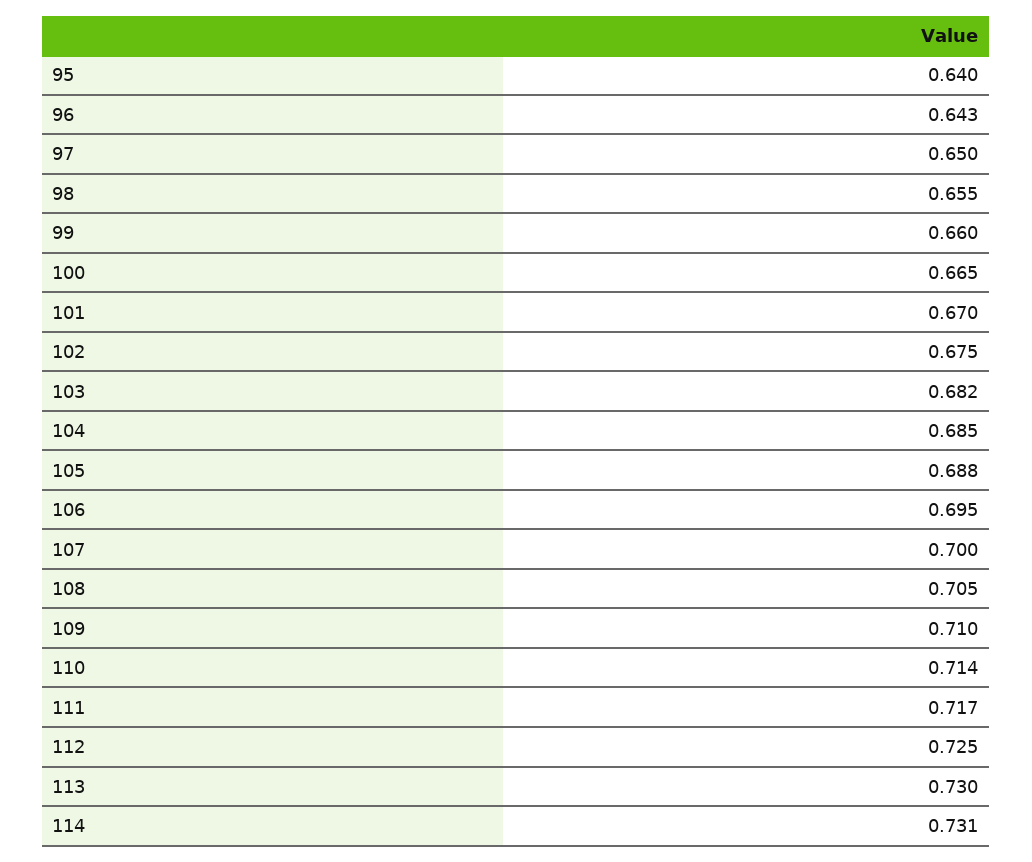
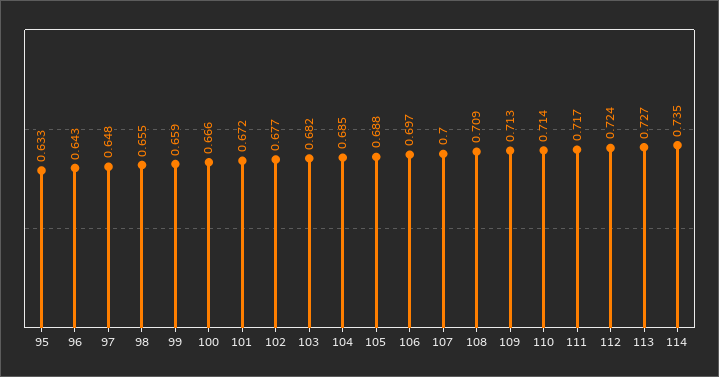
  {
-   "95": 0.64,
+   "95": 0.633,
    "96": 0.643,
-   "97": 0.65,
+   "97": 0.648,
    "98": 0.655,
-   "99": 0.66,
+   "99": 0.659,
-   "100": 0.665,
+   "100": 0.666,
-   "101": 0.67,
+   "101": 0.672,
-   "102": 0.675,
+   "102": 0.677,
    "103": 0.682,
    "104": 0.685,
    "105": 0.688,
-   "106": 0.695,
+   "106": 0.697,
    "107": 0.7,
-   "108": 0.705,
+   "108": 0.709,
-   "109": 0.71,
+   "109": 0.713,
    "110": 0.714,
    "111": 0.717,
-   "112": 0.725,
+   "112": 0.724,
-   "113": 0.73,
+   "113": 0.727,
-   "114": 0.731
+   "114": 0.735
  }

